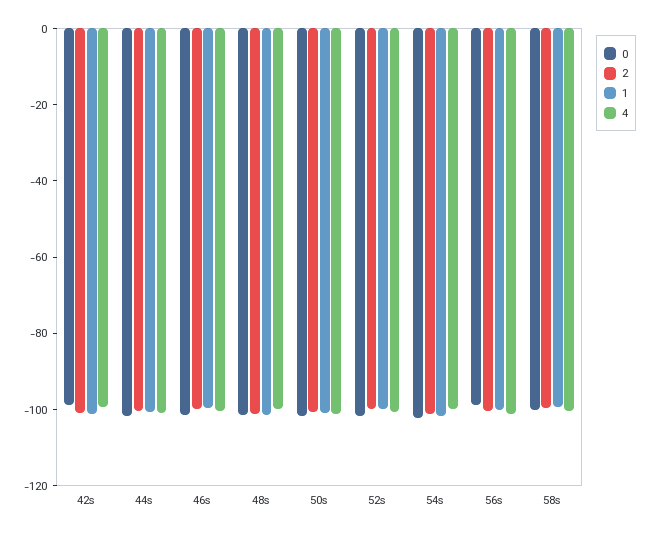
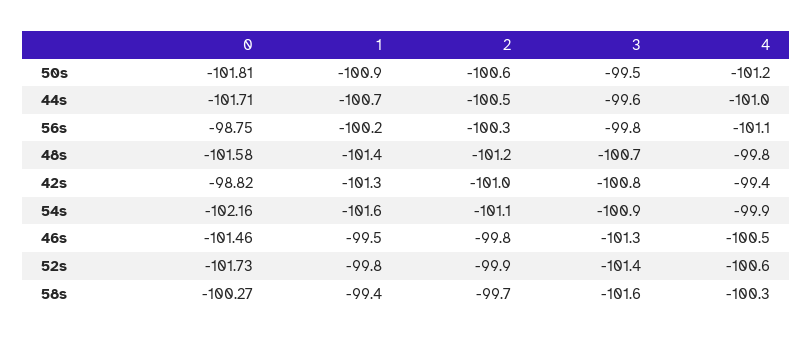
  {
    "0": {
      "42s": -98.82,
      "44s": -101.71,
      "46s": -101.46,
      "48s": -101.58,
      "50s": -101.81,
      "52s": -101.73,
      "54s": -102.16,
      "56s": -98.75,
      "58s": -100.27
    },
    "2": {
      "42s": -101,
      "44s": -100.5,
      "46s": -99.8,
      "48s": -101.2,
      "50s": -100.6,
      "52s": -99.9,
      "54s": -101.1,
      "56s": -100.3,
      "58s": -99.7
    },
    "1": {
      "42s": -101.3,
      "44s": -100.7,
      "46s": -99.5,
      "48s": -101.4,
      "50s": -100.9,
      "52s": -99.8,
      "54s": -101.6,
      "56s": -100.2,
      "58s": -99.4
    },
    "4": {
      "42s": -99.4,
      "44s": -101,
      "46s": -100.5,
      "48s": -99.8,
      "50s": -101.2,
      "52s": -100.6,
      "54s": -99.9,
      "56s": -101.1,
      "58s": -100.3
-   }
+   },
+   "3": {
+     "50s": -99.5,
+     "44s": -99.6,
+     "56s": -99.8,
+     "48s": -100.7,
+     "42s": -100.8,
+     "54s": -100.9,
+     "46s": -101.3,
+     "52s": -101.4,
+     "58s": -101.6
+   }
  }

